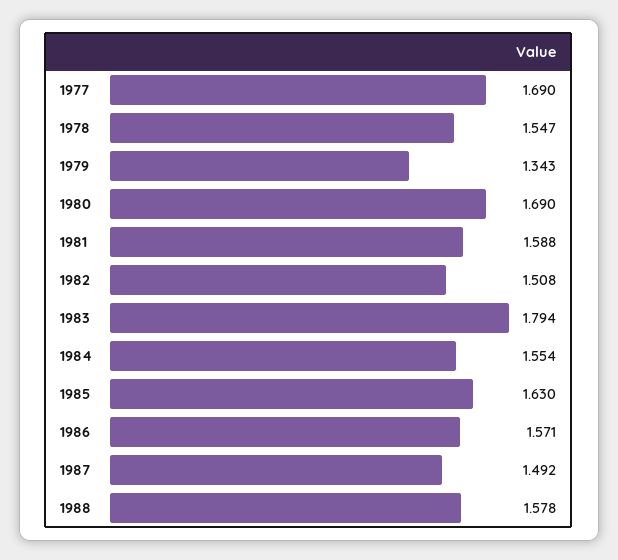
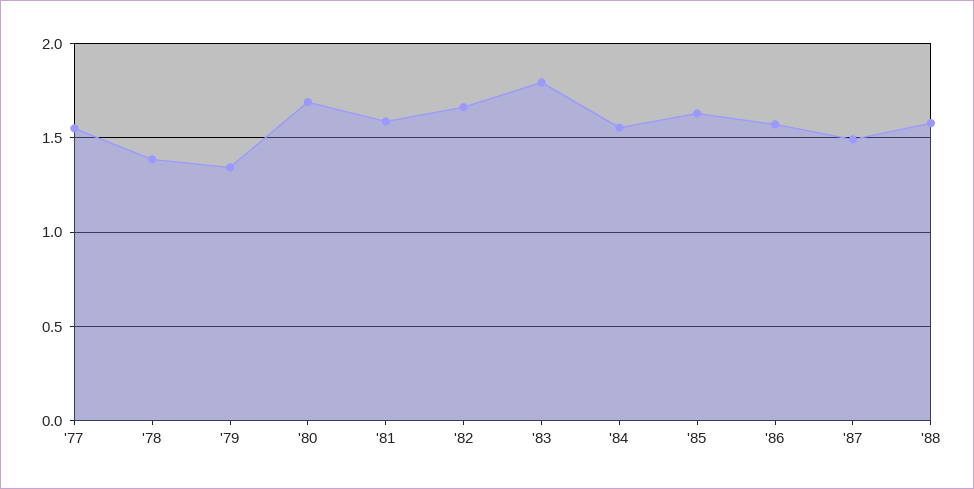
  {
-   "1977": 1.69,
+   "1977": 1.55,
-   "1978": 1.547,
+   "1978": 1.4,
    "1979": 1.343,
    "1980": 1.69,
    "1981": 1.588,
-   "1982": 1.508,
+   "1982": 1.65,
    "1983": 1.794,
    "1984": 1.554,
    "1985": 1.63,
    "1986": 1.571,
    "1987": 1.492,
    "1988": 1.578
  }

